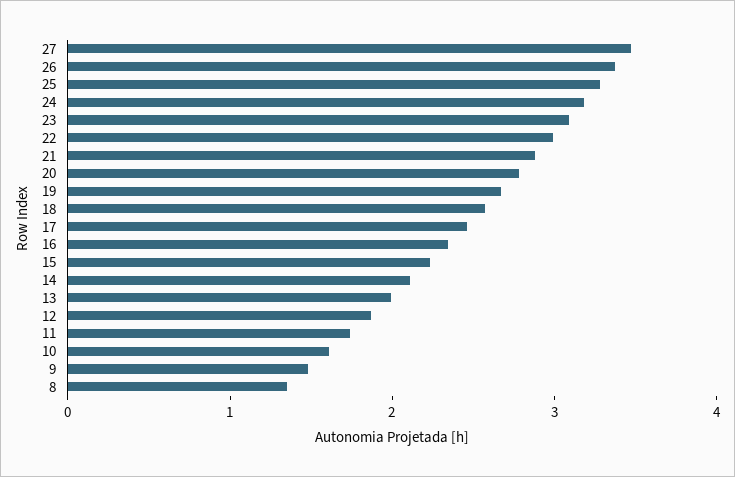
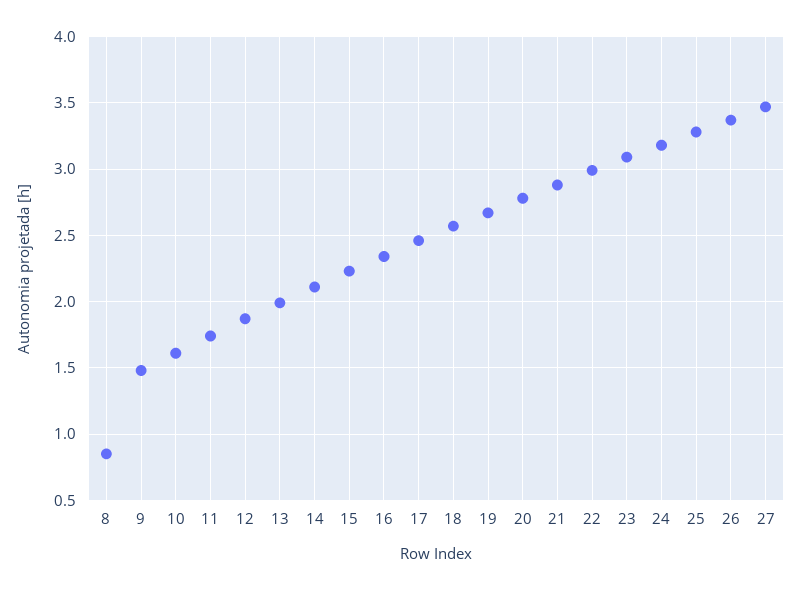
  {
    "27": 3.45,
    "26": 3.35,
    "25": 3.3,
    "24": 3.2,
    "23": 3.1,
    "22": 3,
    "21": 2.9,
    "20": 2.8,
    "19": 2.65,
    "18": 2.55,
    "17": 2.45,
    "16": 2.35,
    "15": 2.25,
    "14": 2.1,
    "13": 2,
    "12": 1.85,
    "11": 1.75,
    "10": 1.6,
    "9": 1.5,
-   "8": 1.4
+   "8": 0.85
  }

